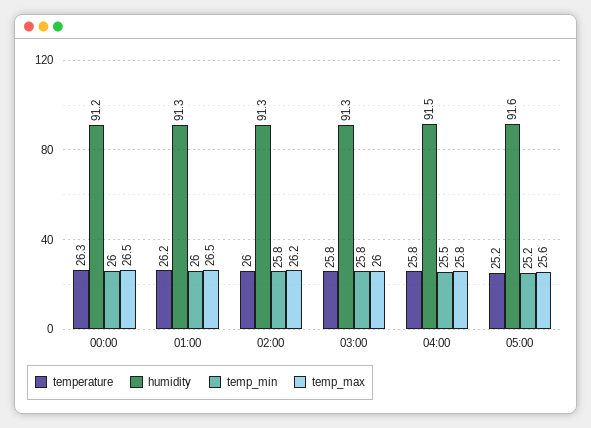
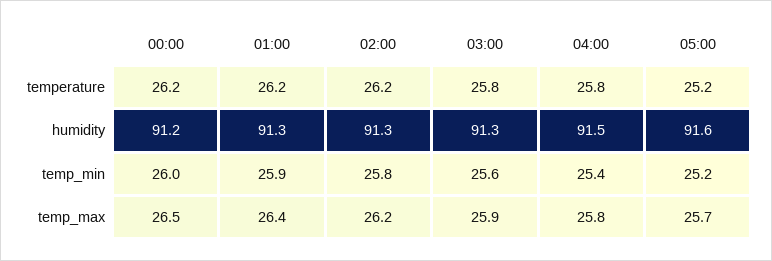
  {
    "temperature": {
-     "00:00": 26.3,
+     "00:00": 26.2,
      "01:00": 26.2,
-     "02:00": 26,
+     "02:00": 26.2,
      "03:00": 25.8,
      "04:00": 25.8,
      "05:00": 25.2
    },
    "humidity": {
      "00:00": 91.2,
      "01:00": 91.3,
      "02:00": 91.3,
      "03:00": 91.3,
      "04:00": 91.5,
      "05:00": 91.6
    },
    "temp_min": {
      "00:00": 26,
-     "01:00": 26,
+     "01:00": 25.9,
      "02:00": 25.8,
-     "03:00": 25.8,
+     "03:00": 25.6,
-     "04:00": 25.5,
+     "04:00": 25.4,
      "05:00": 25.2
    },
    "temp_max": {
      "00:00": 26.5,
-     "01:00": 26.5,
+     "01:00": 26.4,
      "02:00": 26.2,
-     "03:00": 26,
+     "03:00": 25.9,
      "04:00": 25.8,
-     "05:00": 25.6
+     "05:00": 25.7
    }
  }

